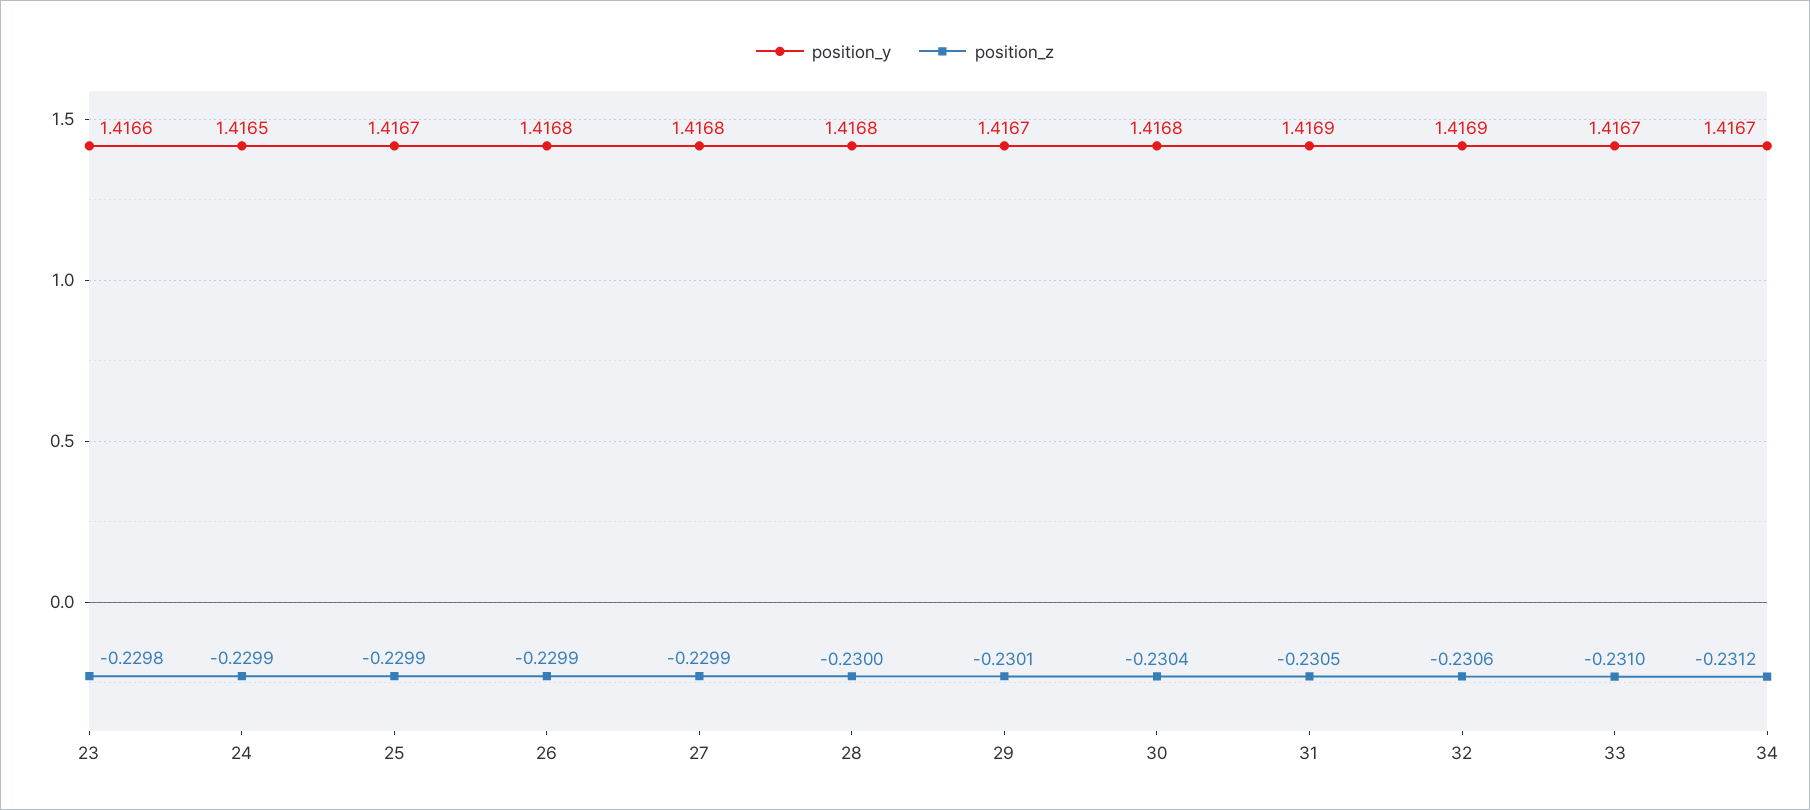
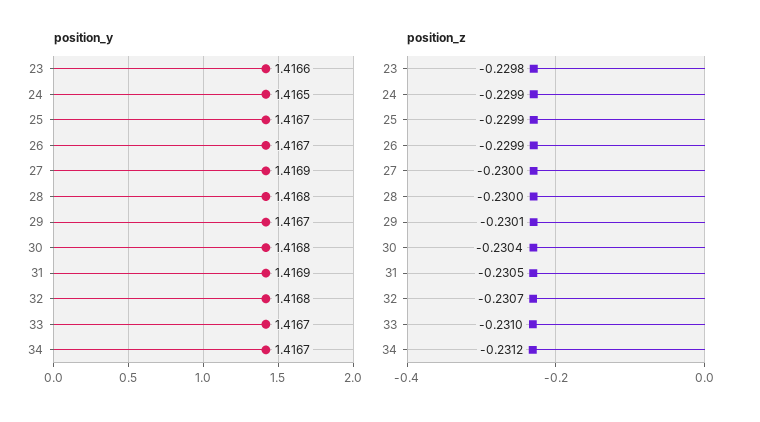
  {
    "position_y": {
      "23": 1.4166,
      "24": 1.4165,
      "25": 1.4167,
-     "26": 1.4168,
+     "26": 1.4167,
-     "27": 1.4168,
+     "27": 1.4169,
      "28": 1.4168,
      "29": 1.4167,
      "30": 1.4168,
      "31": 1.4169,
-     "32": 1.4169,
+     "32": 1.4168,
      "33": 1.4167,
      "34": 1.4167
    },
    "position_z": {
      "23": -0.2298,
      "24": -0.2299,
      "25": -0.2299,
      "26": -0.2299,
-     "27": -0.2299,
+     "27": -0.23,
      "28": -0.23,
      "29": -0.2301,
      "30": -0.2304,
      "31": -0.2305,
-     "32": -0.2306,
+     "32": -0.2307,
      "33": -0.231,
      "34": -0.2312
    }
  }

